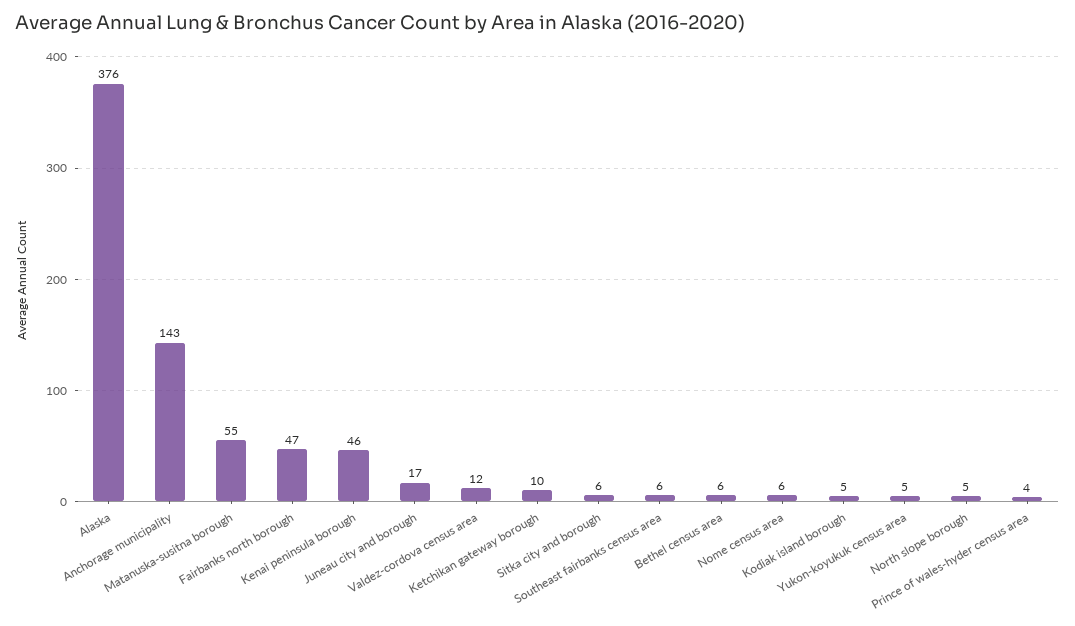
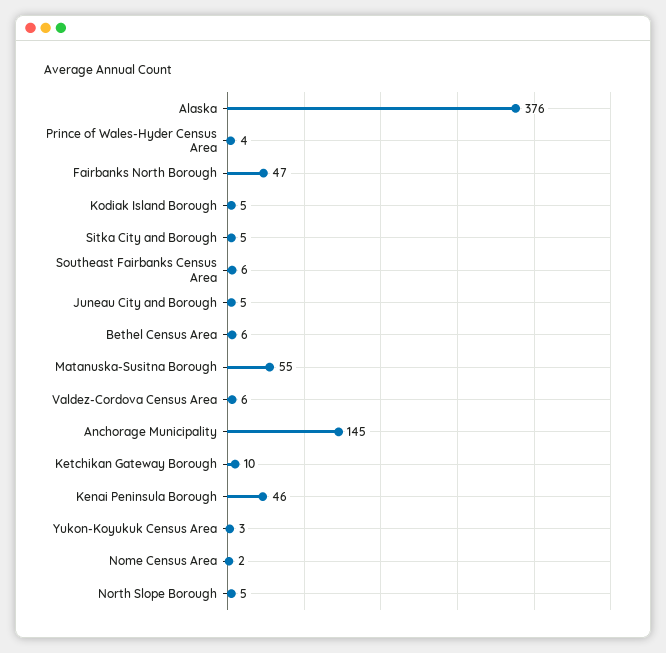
  {
    "Alaska": 376,
-   "Anchorage municipality": 143,
+   "Anchorage municipality": 145,
    "Matanuska-susitna borough": 55,
    "Fairbanks north borough": 47,
    "Kenai peninsula borough": 46,
-   "Juneau city and borough": 17,
+   "Juneau city and borough": 5,
-   "Valdez-cordova census area": 12,
+   "Valdez-cordova census area": 6,
    "Ketchikan gateway borough": 10,
-   "Sitka city and borough": 6,
+   "Sitka city and borough": 5,
    "Southeast fairbanks census area": 6,
    "Bethel census area": 6,
-   "Nome census area": 6,
+   "Nome census area": 2,
    "Kodiak island borough": 5,
-   "Yukon-koyukuk census area": 5,
+   "Yukon-koyukuk census area": 3,
    "North slope borough": 5,
    "Prince of wales-hyder census area": 4
  }

